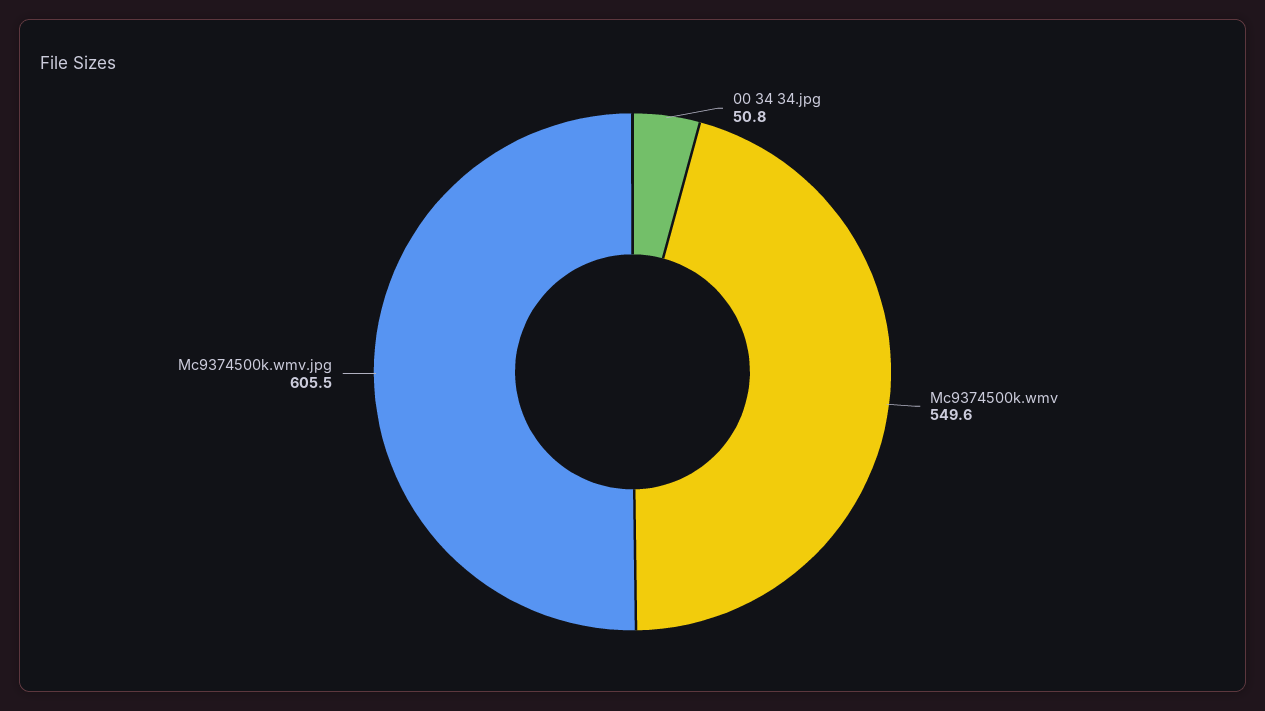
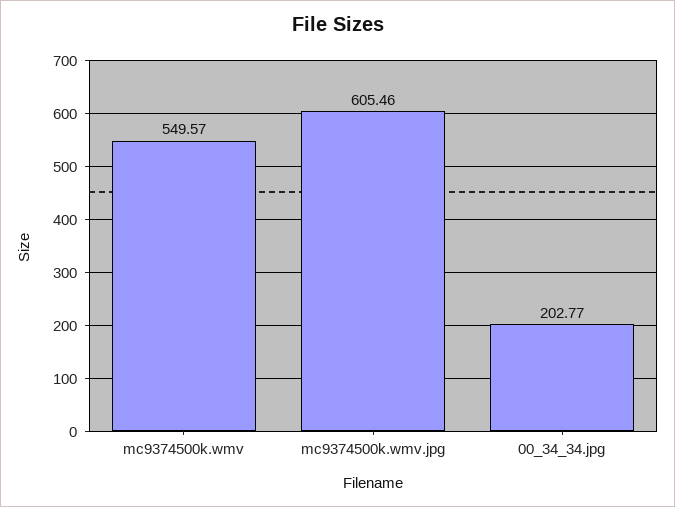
  {
-   "00 34 34.jpg": 50.8,
+   "00 34 34.jpg": 202.77,
    "Mc9374500k.wmv": 549.57,
    "Mc9374500k.wmv.jpg": 605.46
  }

